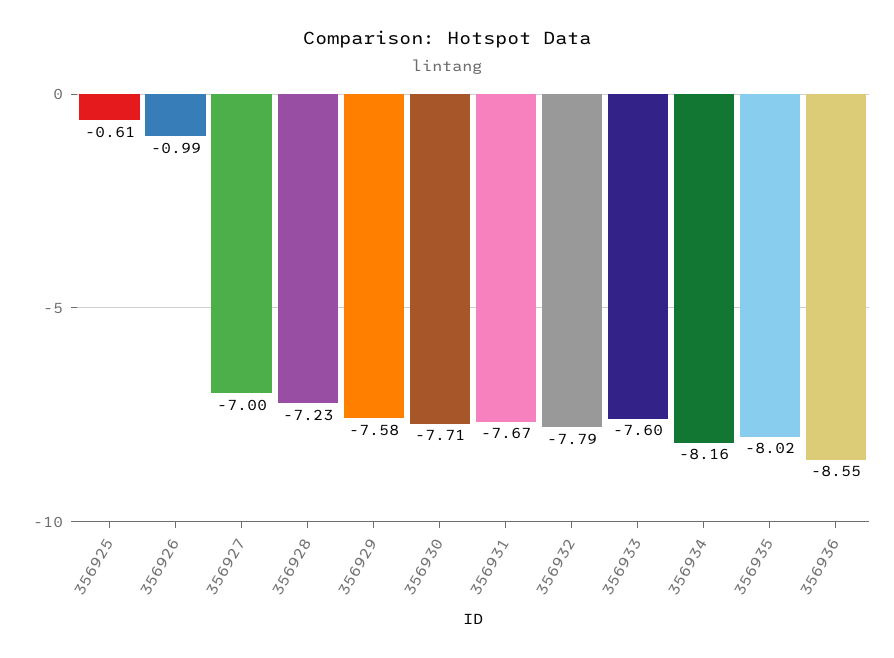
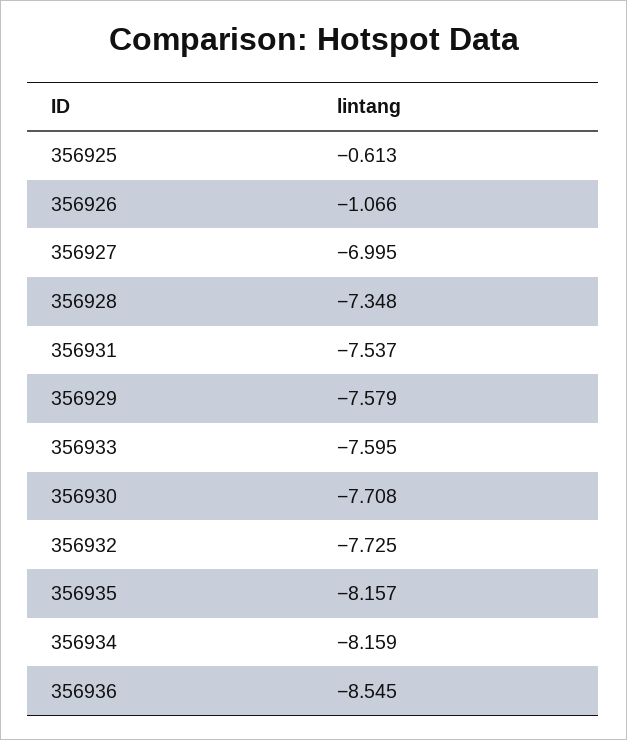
  {
    "356925": -0.613,
-   "356926": -0.99,
+   "356926": -1.066,
    "356927": -6.995,
-   "356928": -7.23,
+   "356928": -7.348,
    "356929": -7.579,
    "356930": -7.708,
-   "356931": -7.67,
+   "356931": -7.537,
-   "356932": -7.79,
+   "356932": -7.725,
    "356933": -7.595,
    "356934": -8.159,
-   "356935": -8.02,
+   "356935": -8.157,
    "356936": -8.545
  }

